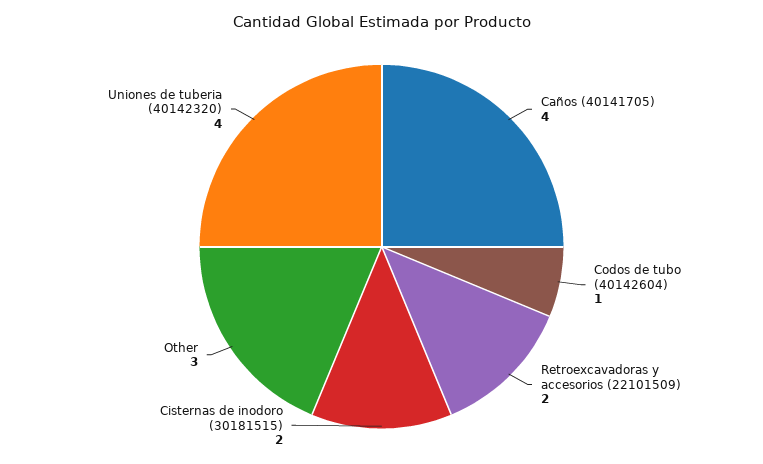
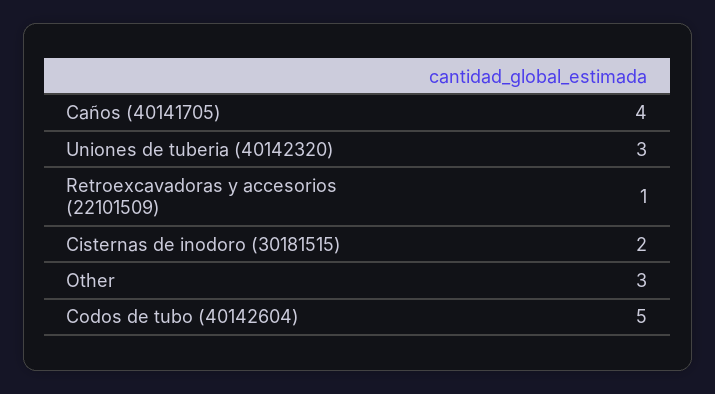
  {
    "Caños (40141705)": 4,
-   "Codos de tubo (40142604)": 1,
+   "Codos de tubo (40142604)": 5,
-   "Retroexcavadoras y accesorios (22101509)": 2,
+   "Retroexcavadoras y accesorios (22101509)": 1,
    "Cisternas de inodoro (30181515)": 2,
    "Other": 3,
-   "Uniones de tuberia (40142320)": 4
+   "Uniones de tuberia (40142320)": 3
  }

